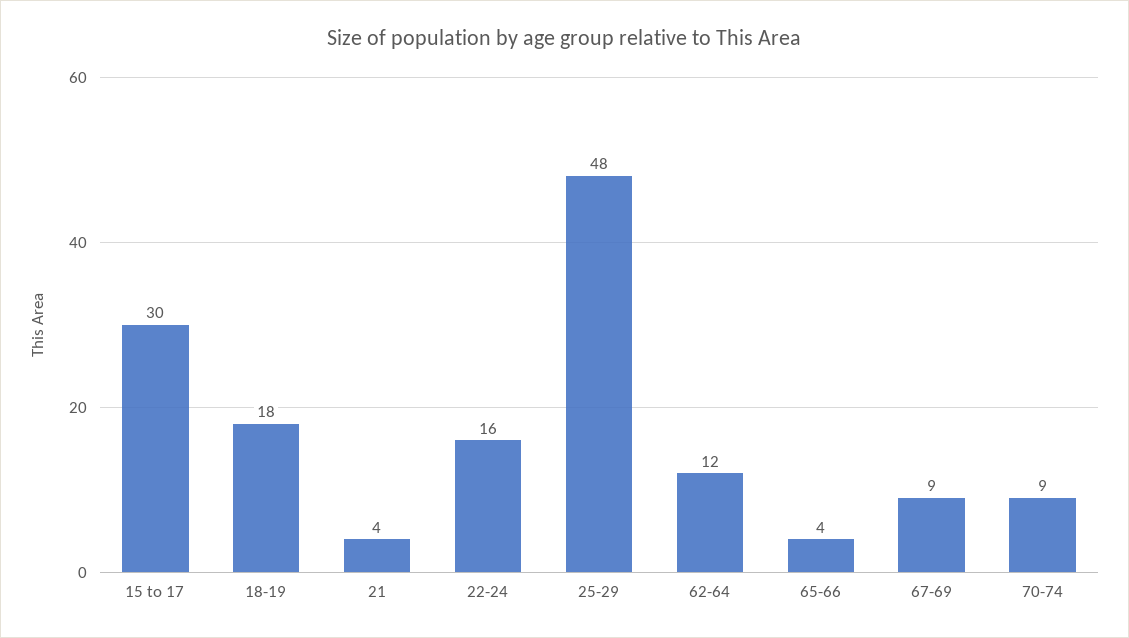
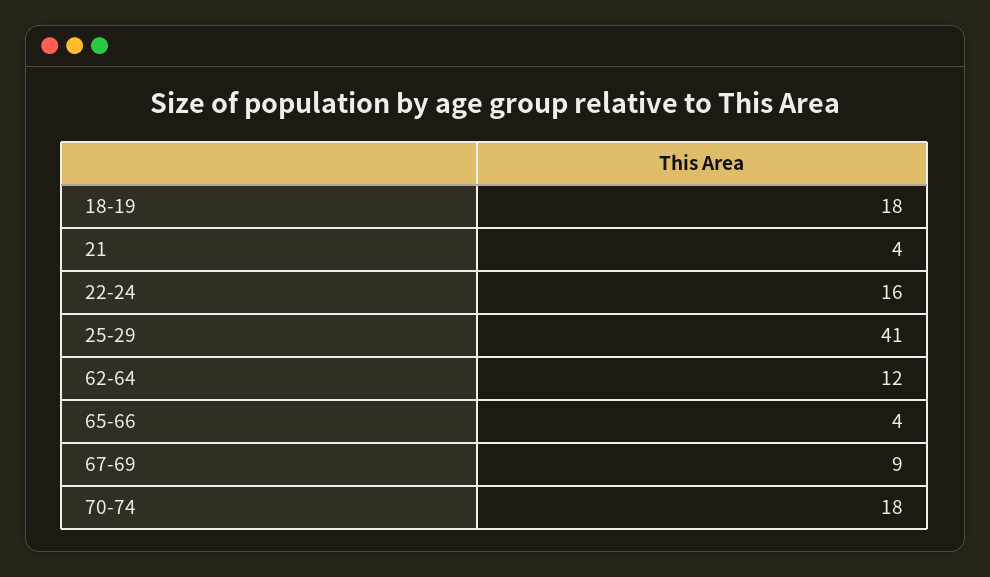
  {
-   "15 to 17": 30,
    "18-19": 18,
    "21": 4,
    "22-24": 16,
-   "25-29": 48,
+   "25-29": 41,
    "62-64": 12,
    "65-66": 4,
    "67-69": 9,
-   "70-74": 9
+   "70-74": 18
  }

